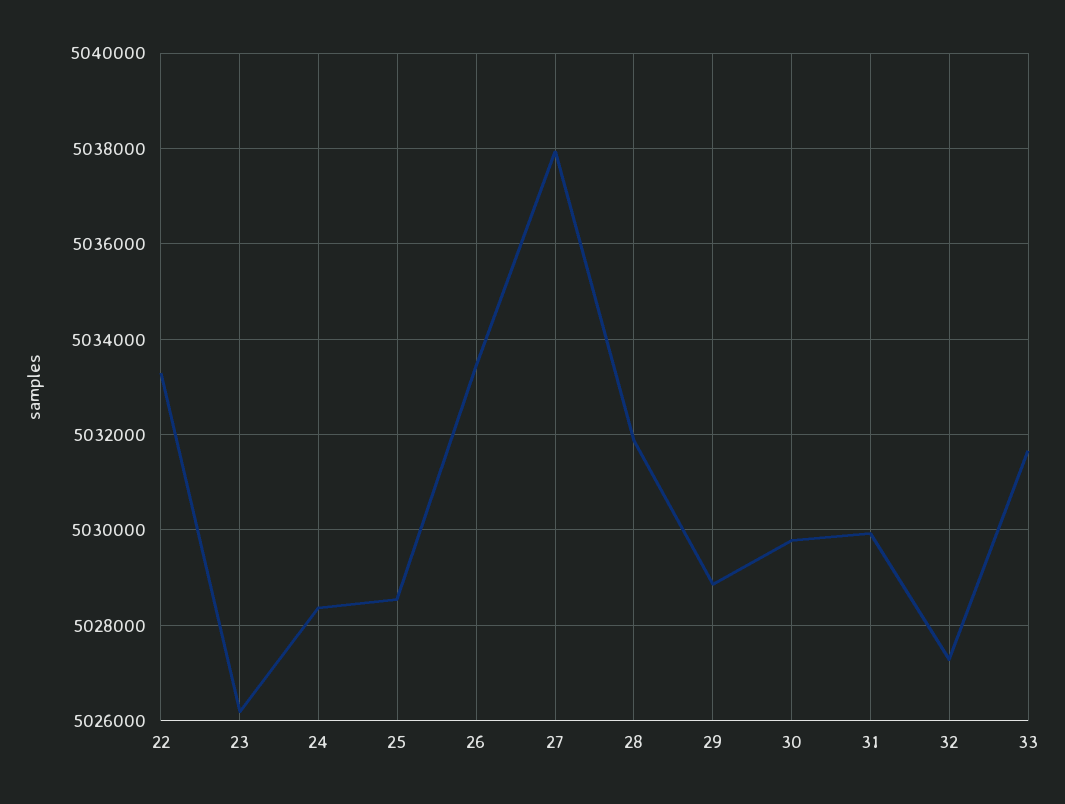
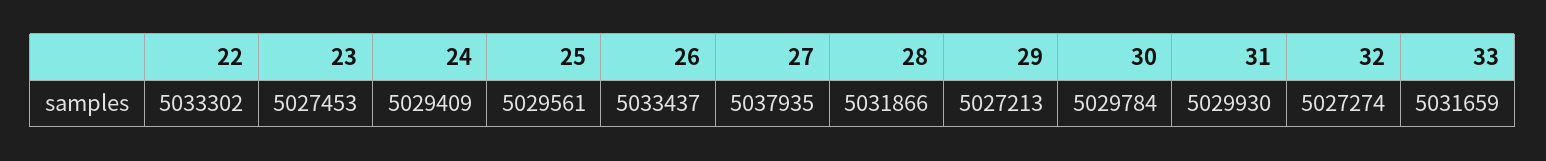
  {
    "22": 5033302,
-   "23": 5026200,
+   "23": 5027453,
-   "24": 5028400,
+   "24": 5029409,
-   "25": 5028600,
+   "25": 5029561,
    "26": 5033437,
    "27": 5037935,
    "28": 5031866,
-   "29": 5028800,
+   "29": 5027213,
    "30": 5029784,
    "31": 5029930,
    "32": 5027274,
    "33": 5031659
  }

